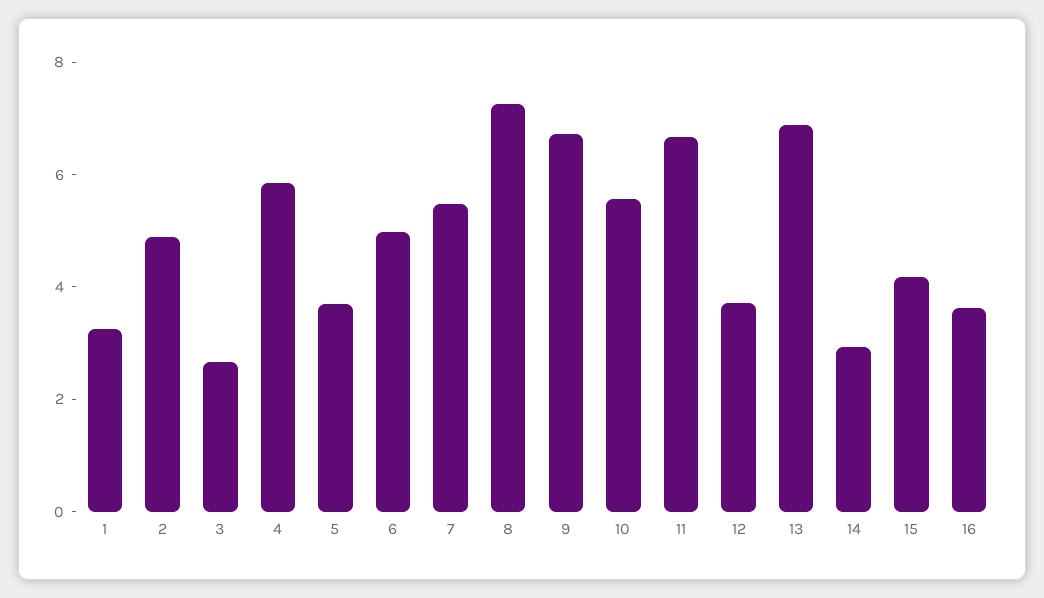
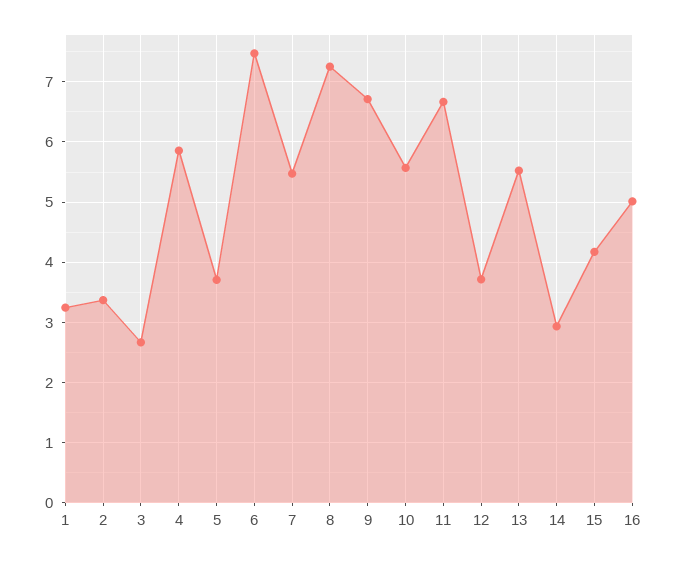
  {
    "1": 3.2,
-   "2": 5,
+   "2": 3.4,
    "3": 2.7,
    "4": 5.9,
    "5": 3.7,
-   "6": 5,
+   "6": 7.5,
    "7": 5.5,
    "8": 7.3,
    "9": 6.7,
    "10": 5.6,
    "11": 6.7,
    "12": 3.7,
-   "13": 7,
+   "13": 5.5,
    "14": 2.9,
    "15": 4.2,
-   "16": 3.5
+   "16": 5
  }

